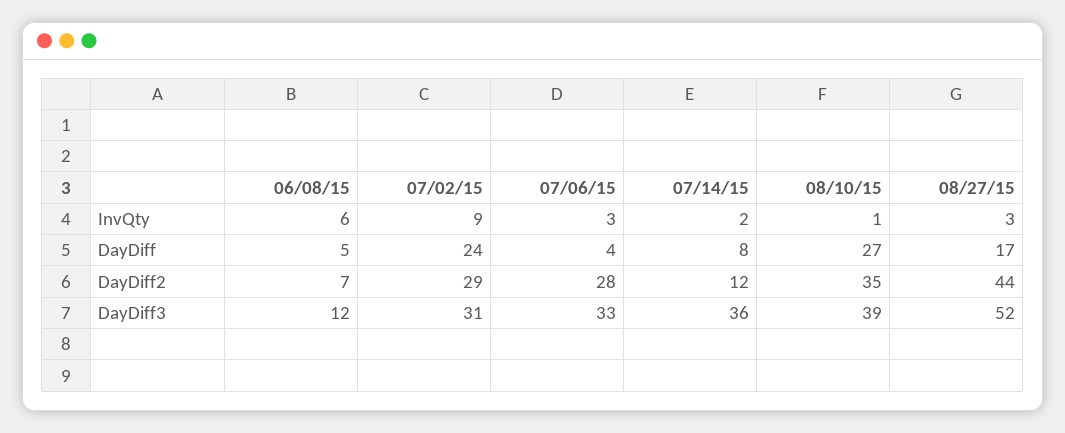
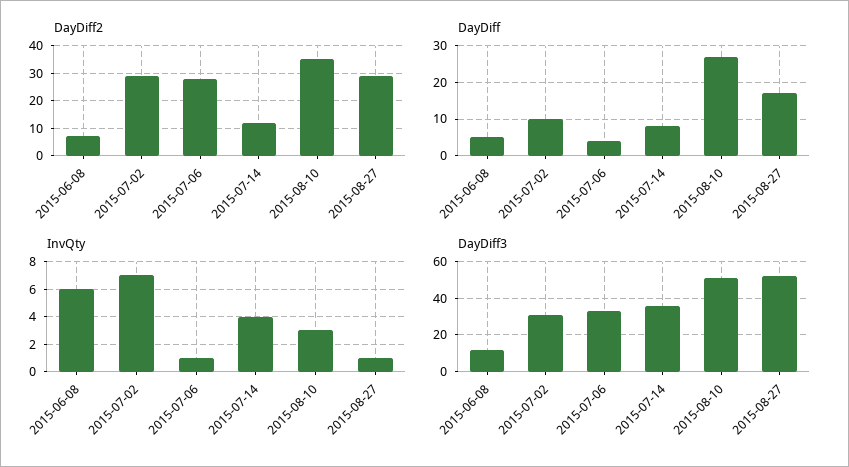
  {
    "InvQty": {
      "06/08/15": 6,
-     "07/02/15": 9,
+     "07/02/15": 7,
-     "07/06/15": 3,
+     "07/06/15": 1,
-     "07/14/15": 2,
+     "07/14/15": 4,
-     "08/10/15": 1,
+     "08/10/15": 3,
-     "08/27/15": 3
+     "08/27/15": 1
    },
    "DayDiff": {
      "06/08/15": 5,
-     "07/02/15": 24,
+     "07/02/15": 10,
      "07/06/15": 4,
      "07/14/15": 8,
      "08/10/15": 27,
      "08/27/15": 17
    },
    "DayDiff2": {
      "06/08/15": 7,
      "07/02/15": 29,
      "07/06/15": 28,
      "07/14/15": 12,
      "08/10/15": 35,
-     "08/27/15": 44
+     "08/27/15": 30
    },
    "DayDiff3": {
      "06/08/15": 12,
      "07/02/15": 31,
      "07/06/15": 33,
      "07/14/15": 36,
-     "08/10/15": 39,
+     "08/10/15": 50,
      "08/27/15": 52
    }
  }

